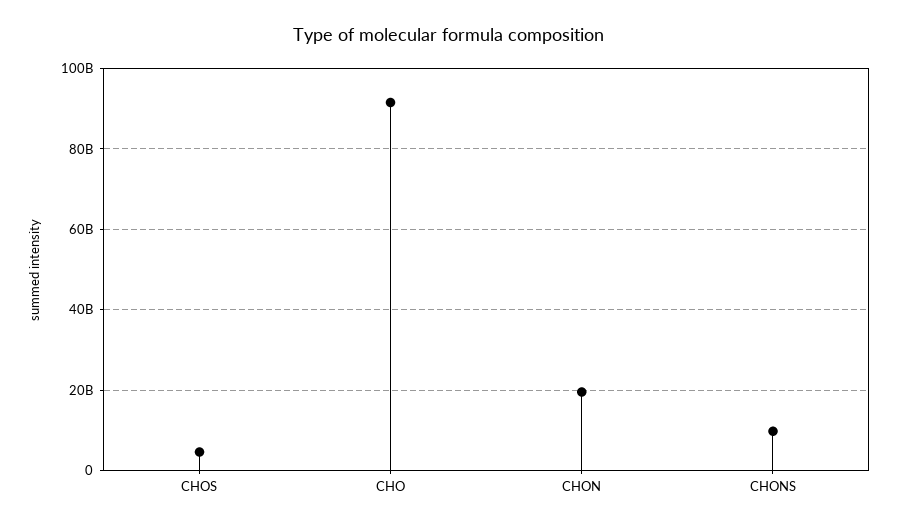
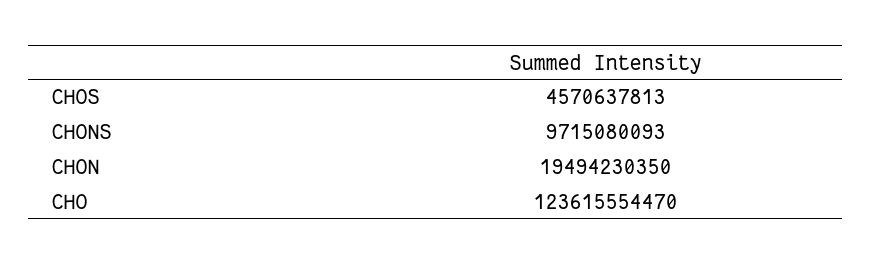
  {
    "CHOS": 4570637813,
-   "CHO": 92000000000,
+   "CHO": 123615554470,
    "CHON": 19494230350,
    "CHONS": 9715080093
  }

